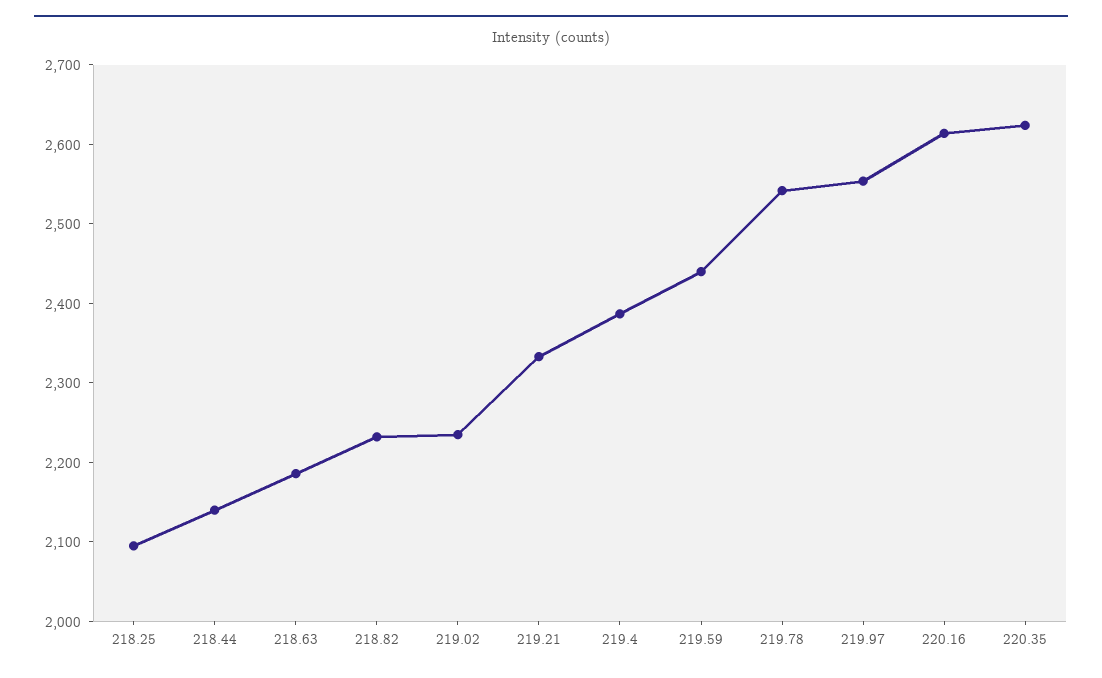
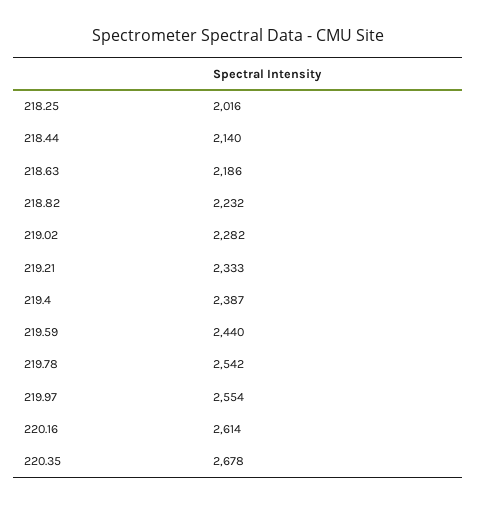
  {
-   "218.25": 2100,
+   "218.25": 2016,
    "218.44": 2140,
    "218.63": 2186,
    "218.82": 2232,
-   "219.02": 2240,
+   "219.02": 2282,
    "219.21": 2333,
    "219.4": 2387,
    "219.59": 2440,
    "219.78": 2542,
    "219.97": 2554,
    "220.16": 2614,
-   "220.35": 2620
+   "220.35": 2678
  }

